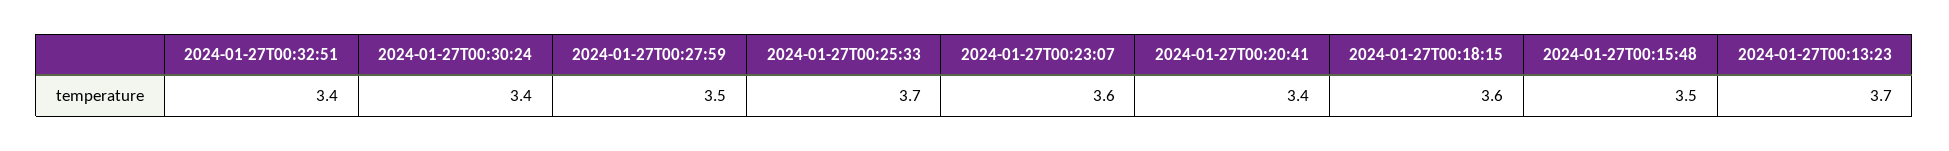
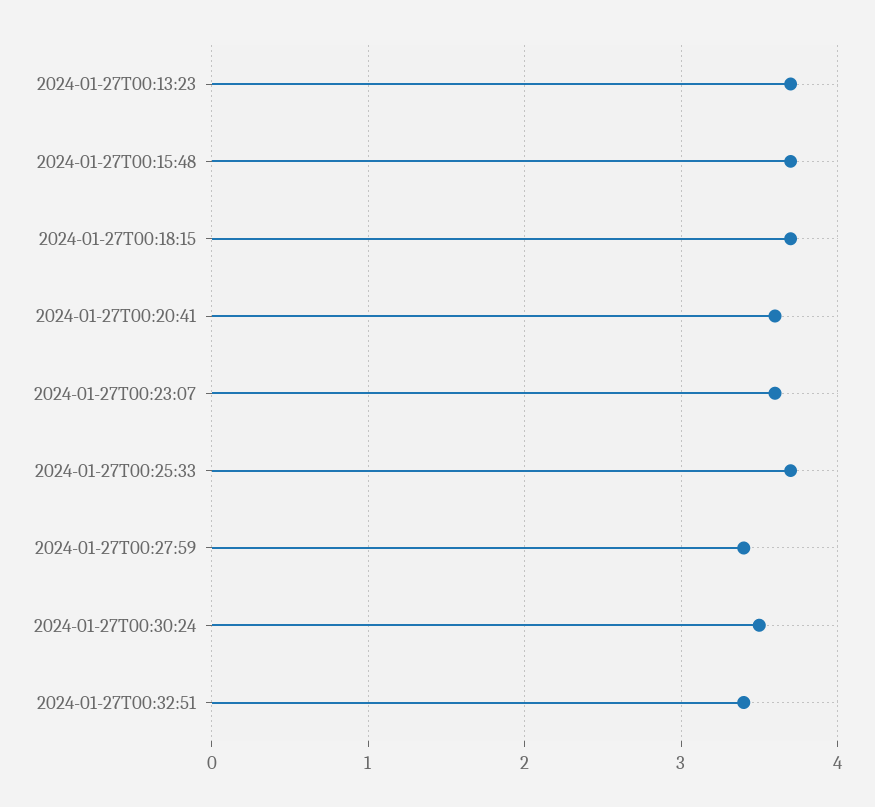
  {
    "2024-01-27T00:32:51": 3.4,
-   "2024-01-27T00:30:24": 3.4,
+   "2024-01-27T00:30:24": 3.5,
-   "2024-01-27T00:27:59": 3.5,
+   "2024-01-27T00:27:59": 3.4,
    "2024-01-27T00:25:33": 3.7,
    "2024-01-27T00:23:07": 3.6,
-   "2024-01-27T00:20:41": 3.4,
+   "2024-01-27T00:20:41": 3.6,
-   "2024-01-27T00:18:15": 3.6,
+   "2024-01-27T00:18:15": 3.7,
-   "2024-01-27T00:15:48": 3.5,
+   "2024-01-27T00:15:48": 3.7,
    "2024-01-27T00:13:23": 3.7
  }

